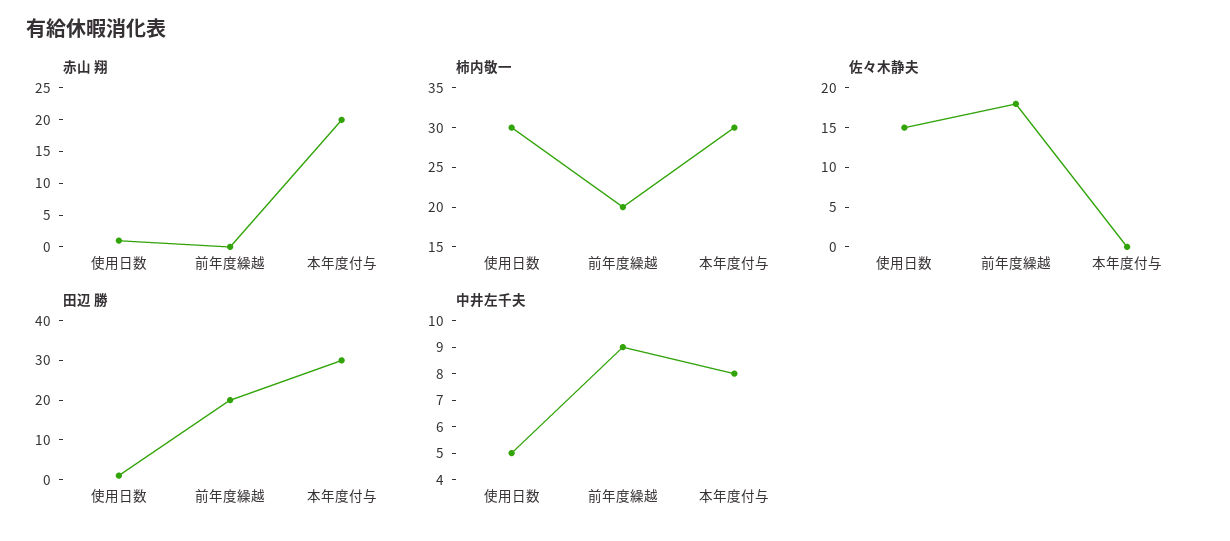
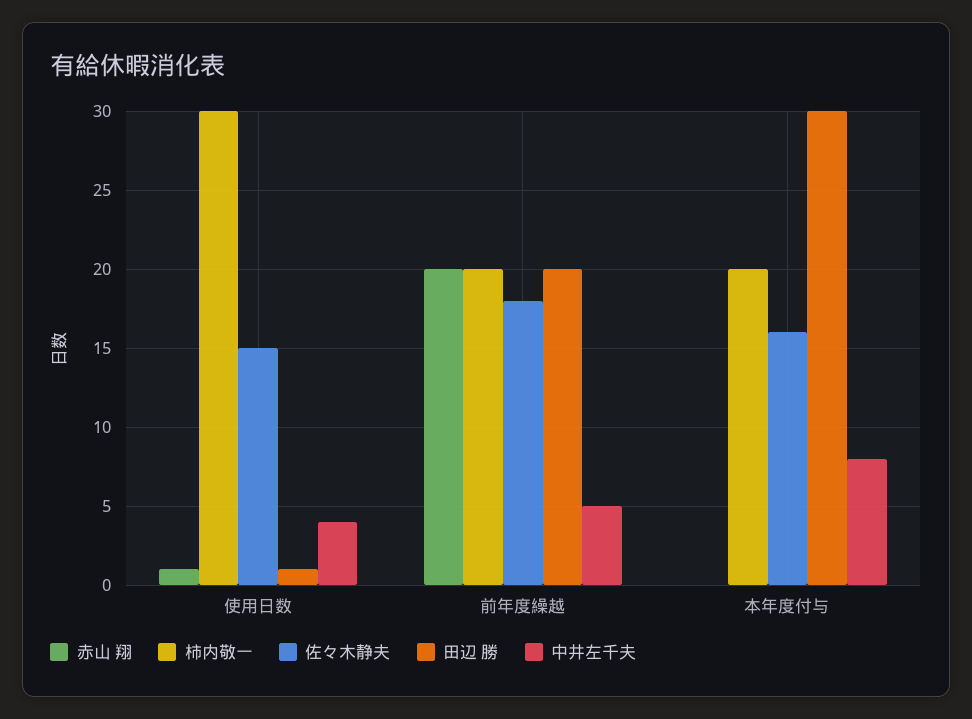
  {
    "赤山 翔": {
      "使用日数": 1,
-     "前年度繰越": 0,
+     "前年度繰越": 20,
-     "本年度付与": 20
+     "本年度付与": 0
    },
    "柿内敬一": {
      "使用日数": 30,
      "前年度繰越": 20,
-     "本年度付与": 30
+     "本年度付与": 20
    },
    "佐々木静夫": {
      "使用日数": 15,
      "前年度繰越": 18,
-     "本年度付与": 0
+     "本年度付与": 16
    },
    "田辺 勝": {
      "使用日数": 1,
      "前年度繰越": 20,
      "本年度付与": 30
    },
    "中井左千夫": {
-     "使用日数": 5,
+     "使用日数": 4,
-     "前年度繰越": 9,
+     "前年度繰越": 5,
      "本年度付与": 8
    }
  }

